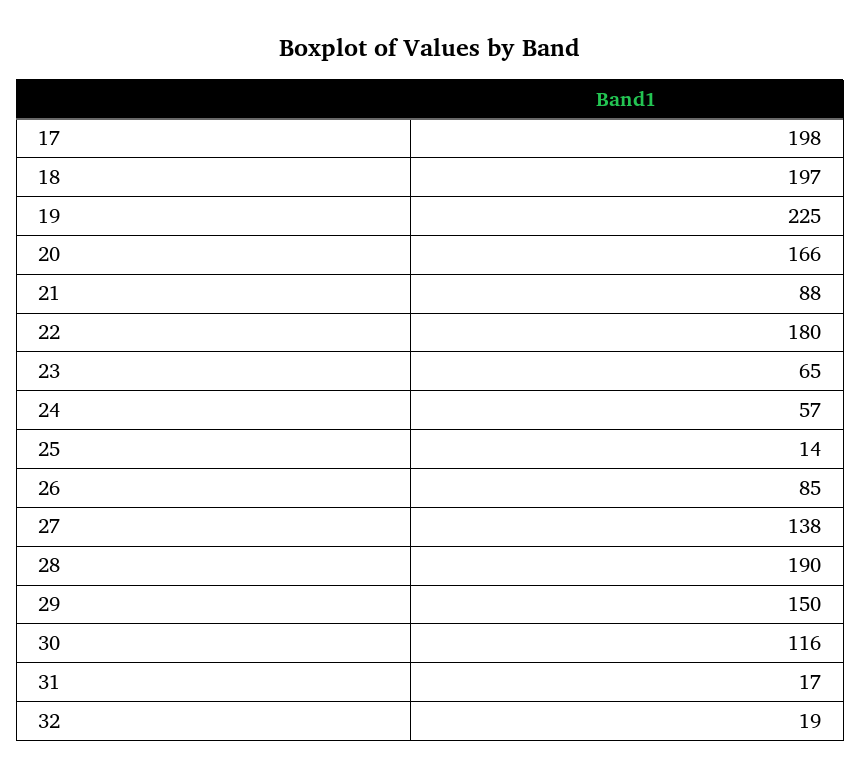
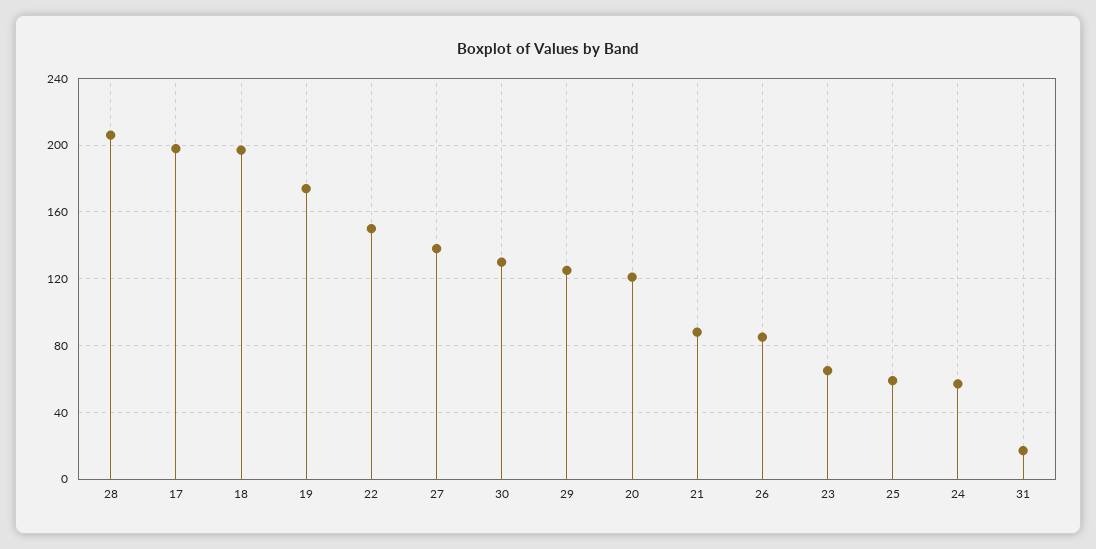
  {
    "17": 198,
    "18": 197,
-   "19": 225,
+   "19": 175,
-   "20": 166,
+   "20": 120,
    "21": 88,
-   "22": 180,
+   "22": 150,
    "23": 65,
    "24": 57,
-   "25": 14,
+   "25": 60,
    "26": 85,
    "27": 138,
-   "28": 190,
+   "28": 205,
-   "29": 150,
+   "29": 125,
-   "30": 116,
+   "30": 130,
-   "31": 17,
+   "31": 17
-   "32": 19
  }

